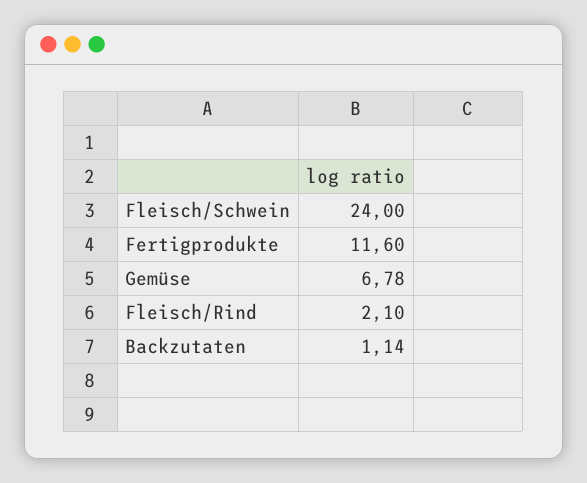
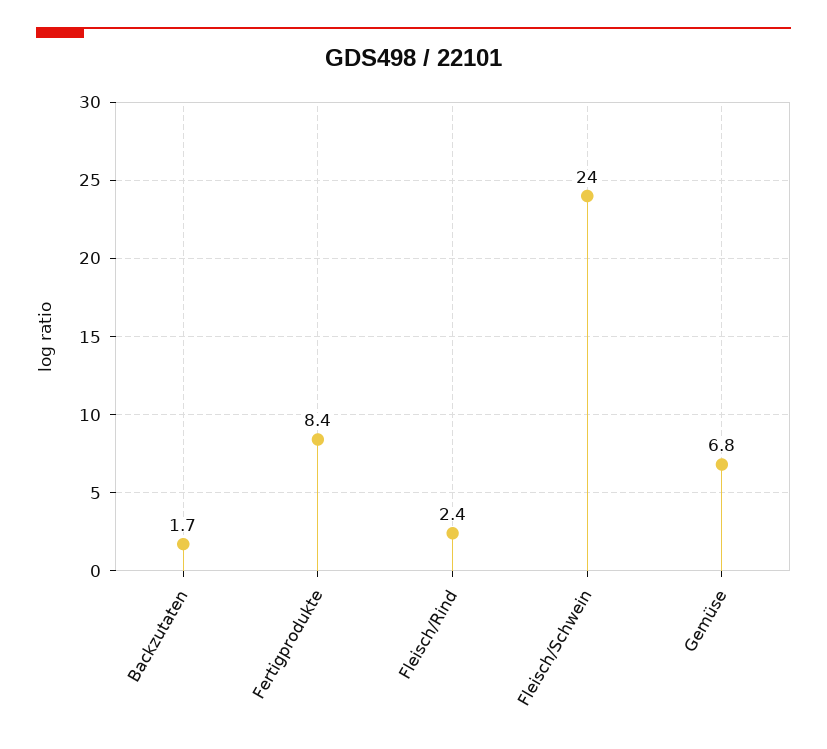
  {
    "Fleisch/Schwein": 24,
-   "Fertigprodukte": 11.6,
+   "Fertigprodukte": 8.4,
    "Gemüse": 6.78,
-   "Fleisch/Rind": 2.1,
+   "Fleisch/Rind": 2.4,
-   "Backzutaten": 1.14
+   "Backzutaten": 1.7
  }

